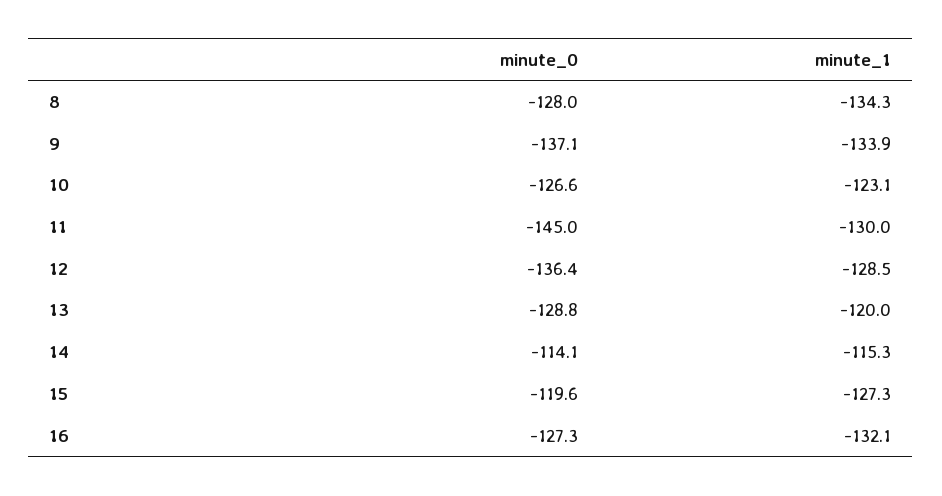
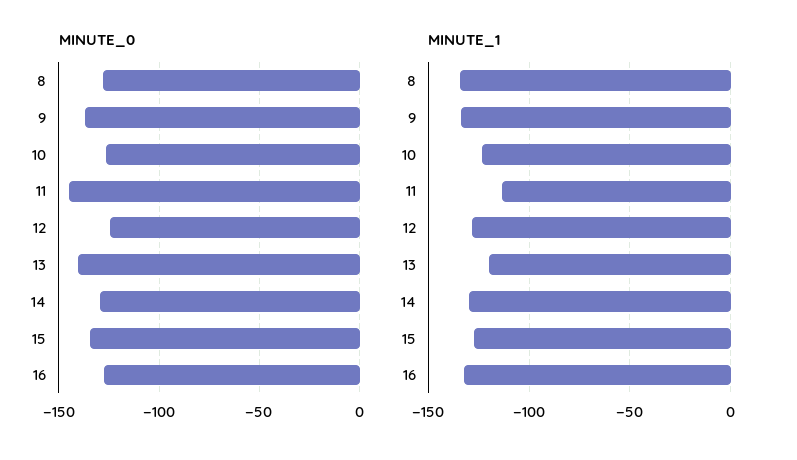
  {
    "minute_0": {
      "8": -128,
      "9": -137.1,
      "10": -126.6,
      "11": -145,
-     "12": -136.4,
+     "12": -125,
-     "13": -128.8,
+     "13": -140,
-     "14": -114.1,
+     "14": -130,
-     "15": -119.6,
+     "15": -135,
      "16": -127.3
    },
    "minute_1": {
      "8": -134.3,
      "9": -133.9,
      "10": -123.1,
-     "11": -130,
+     "11": -115,
      "12": -128.5,
      "13": -120,
-     "14": -115.3,
+     "14": -130,
      "15": -127.3,
      "16": -132.1
    }
  }

